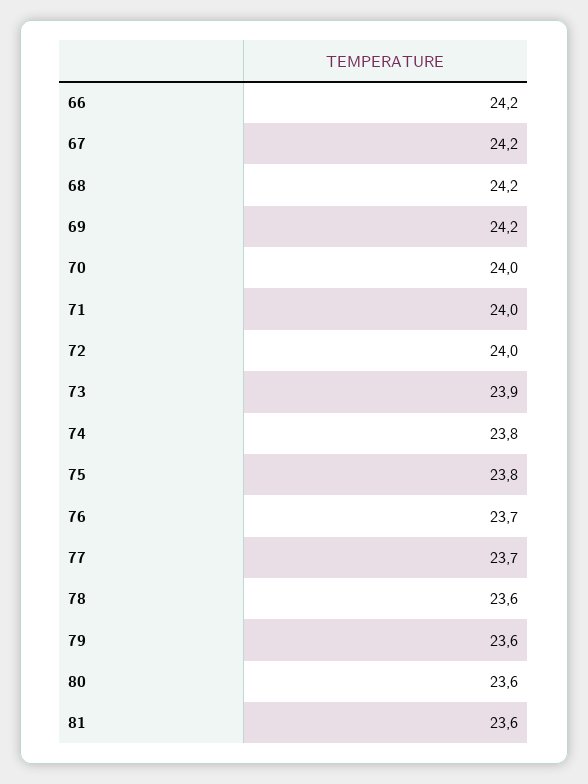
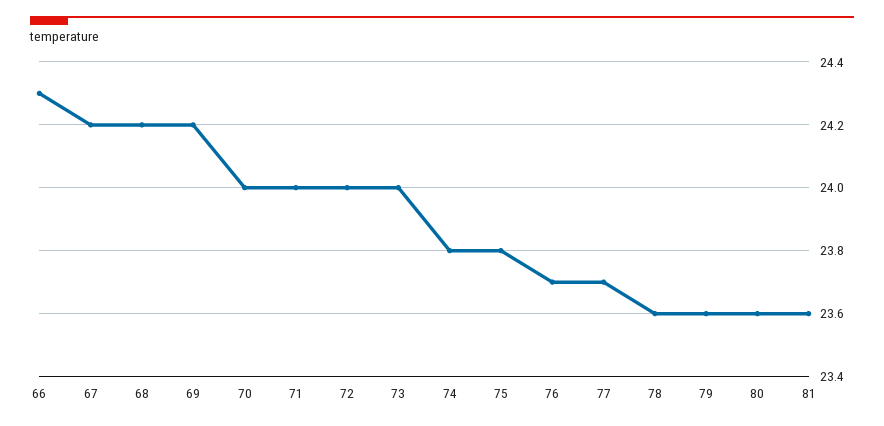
  {
-   "66": 24.2,
+   "66": 24.3,
    "67": 24.2,
    "68": 24.2,
    "69": 24.2,
    "70": 24,
    "71": 24,
    "72": 24,
-   "73": 23.9,
+   "73": 24,
    "74": 23.8,
    "75": 23.8,
    "76": 23.7,
    "77": 23.7,
    "78": 23.6,
    "79": 23.6,
    "80": 23.6,
    "81": 23.6
  }

